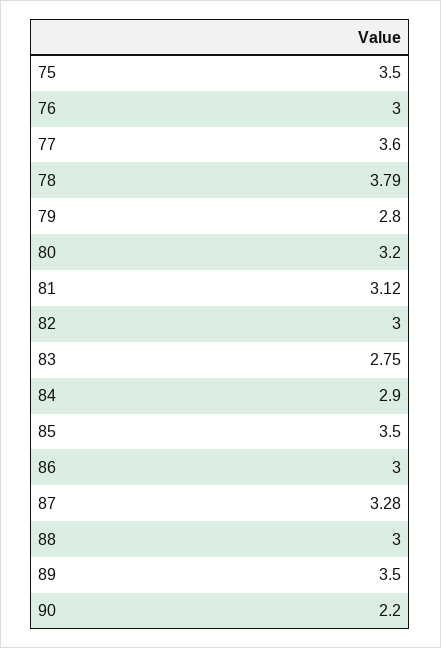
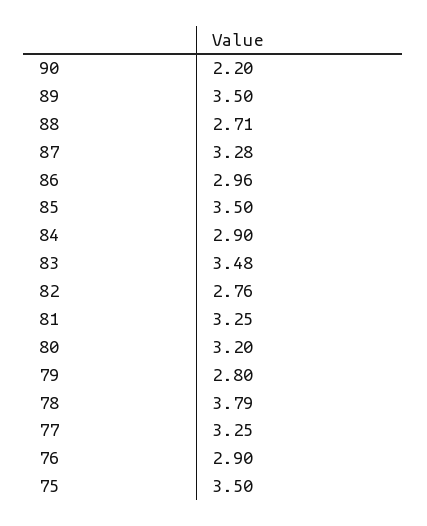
  {
    "75": 3.5,
-   "76": 3,
+   "76": 2.9,
-   "77": 3.6,
+   "77": 3.25,
    "78": 3.79,
    "79": 2.8,
    "80": 3.2,
-   "81": 3.12,
+   "81": 3.25,
-   "82": 3,
+   "82": 2.76,
-   "83": 2.75,
+   "83": 3.48,
    "84": 2.9,
    "85": 3.5,
-   "86": 3,
+   "86": 2.96,
    "87": 3.28,
-   "88": 3,
+   "88": 2.71,
    "89": 3.5,
    "90": 2.2
  }

